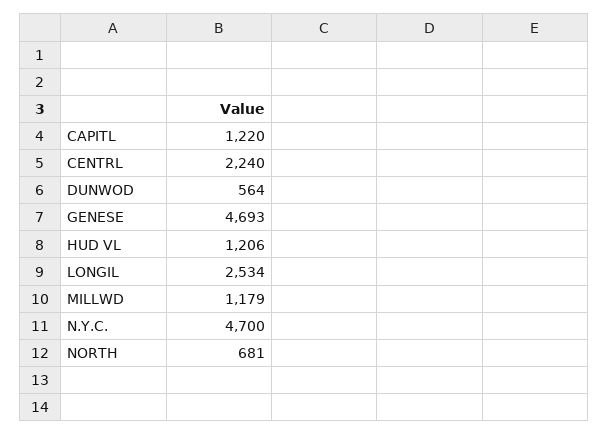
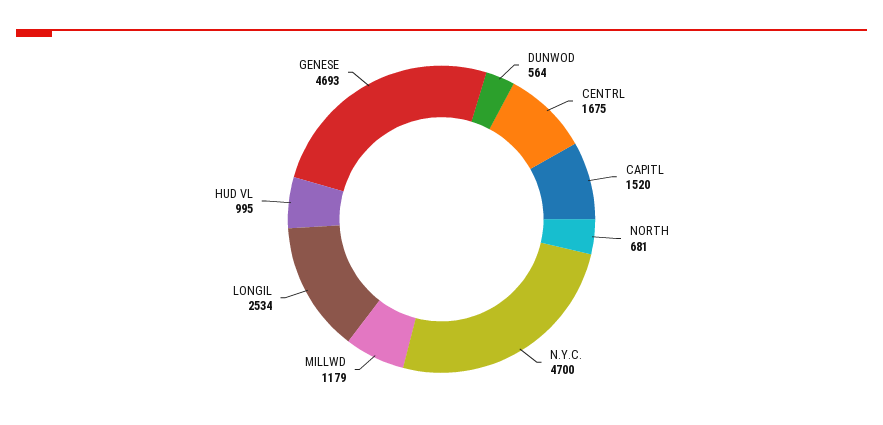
  {
-   "CAPITL": 1220,
+   "CAPITL": 1520,
-   "CENTRL": 2240,
+   "CENTRL": 1675,
    "DUNWOD": 564,
    "GENESE": 4693,
-   "HUD VL": 1206,
+   "HUD VL": 995,
    "LONGIL": 2534,
    "MILLWD": 1179,
    "N.Y.C.": 4700,
    "NORTH": 681
  }

